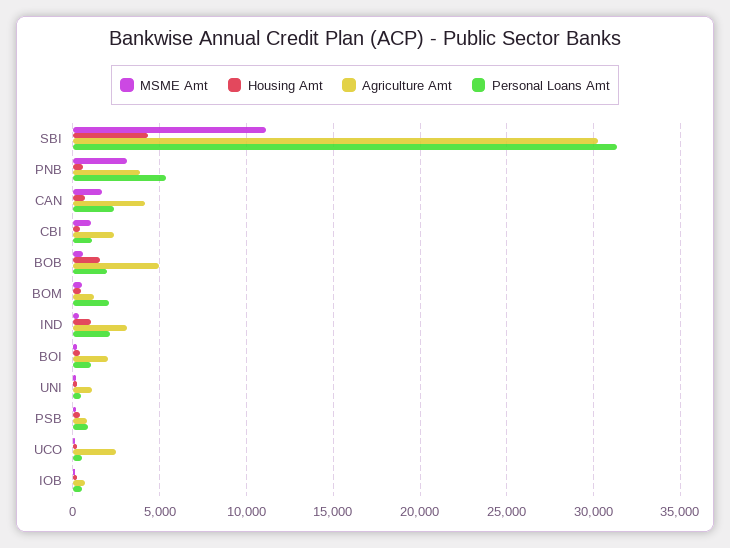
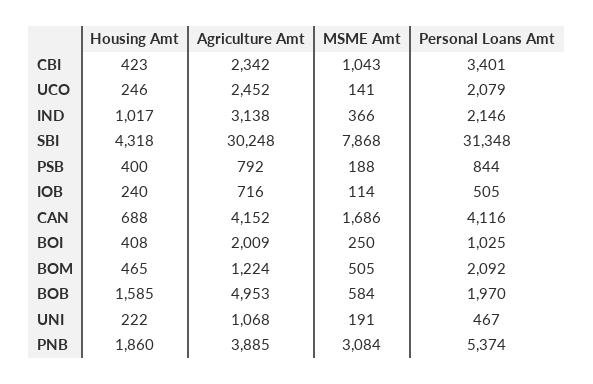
  {
    "MSME Amt": {
-     "SBI": 11000,
+     "SBI": 7868,
      "PNB": 3084,
      "CAN": 1686,
      "CBI": 1043,
      "BOB": 584,
      "BOM": 505,
      "IND": 366,
      "BOI": 250,
      "UNI": 191,
      "PSB": 188,
      "UCO": 141,
      "IOB": 114
    },
    "Housing Amt": {
      "SBI": 4318,
-     "PNB": 500,
+     "PNB": 1860,
      "CAN": 688,
      "CBI": 423,
      "BOB": 1585,
      "BOM": 465,
      "IND": 1017,
      "BOI": 408,
      "UNI": 222,
      "PSB": 400,
      "UCO": 246,
      "IOB": 240
    },
    "Agriculture Amt": {
      "SBI": 30248,
      "PNB": 3885,
      "CAN": 4152,
      "CBI": 2342,
      "BOB": 4953,
      "BOM": 1224,
      "IND": 3138,
      "BOI": 2009,
      "UNI": 1068,
      "PSB": 792,
      "UCO": 2452,
      "IOB": 716
    },
    "Personal Loans Amt": {
      "SBI": 31348,
      "PNB": 5374,
-     "CAN": 2500,
+     "CAN": 4116,
-     "CBI": 1000,
+     "CBI": 3401,
      "BOB": 1970,
      "BOM": 2092,
      "IND": 2146,
      "BOI": 1025,
      "UNI": 467,
      "PSB": 844,
-     "UCO": 500,
+     "UCO": 2079,
      "IOB": 505
    }
  }

